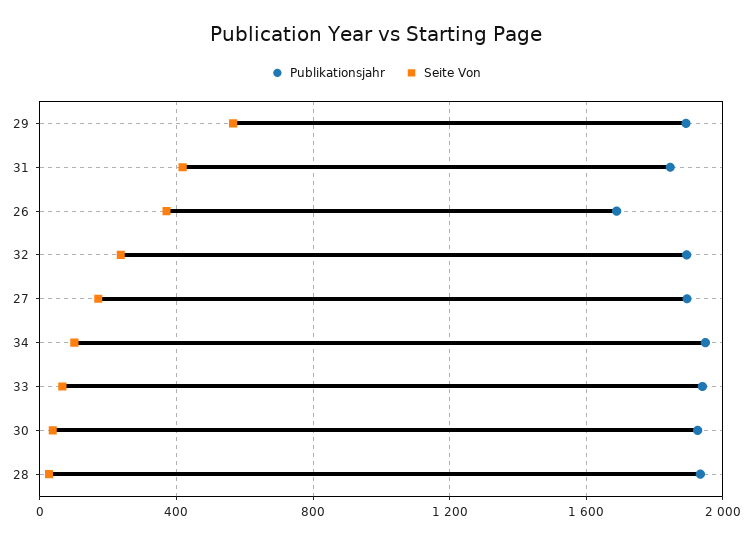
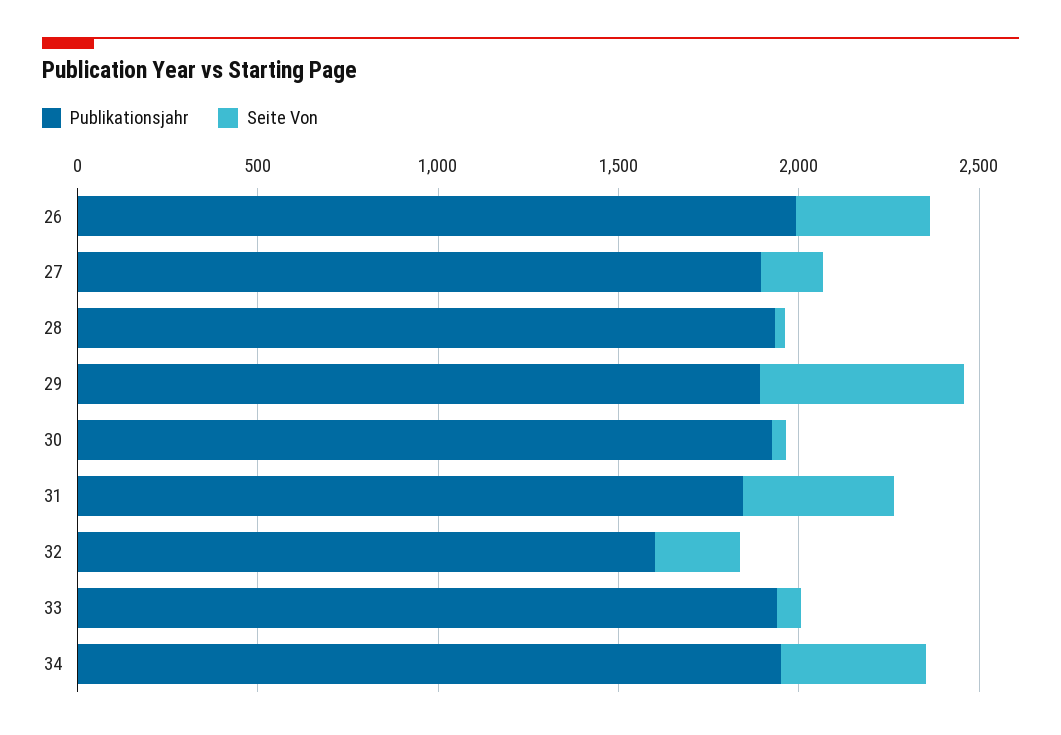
  {
    "Publikationsjahr": {
      "29": 1900,
      "31": 1850,
-     "26": 1700,
+     "26": 2000,
-     "32": 1900,
+     "32": 1600,
      "27": 1900,
      "34": 1950,
      "33": 1950,
      "30": 1950,
      "28": 1950
    },
    "Seite Von": {
      "29": 550,
      "31": 400,
      "26": 350,
      "32": 250,
      "27": 150,
-     "34": 100,
+     "34": 400,
      "33": 50,
      "30": 50,
      "28": 50
    }
  }

